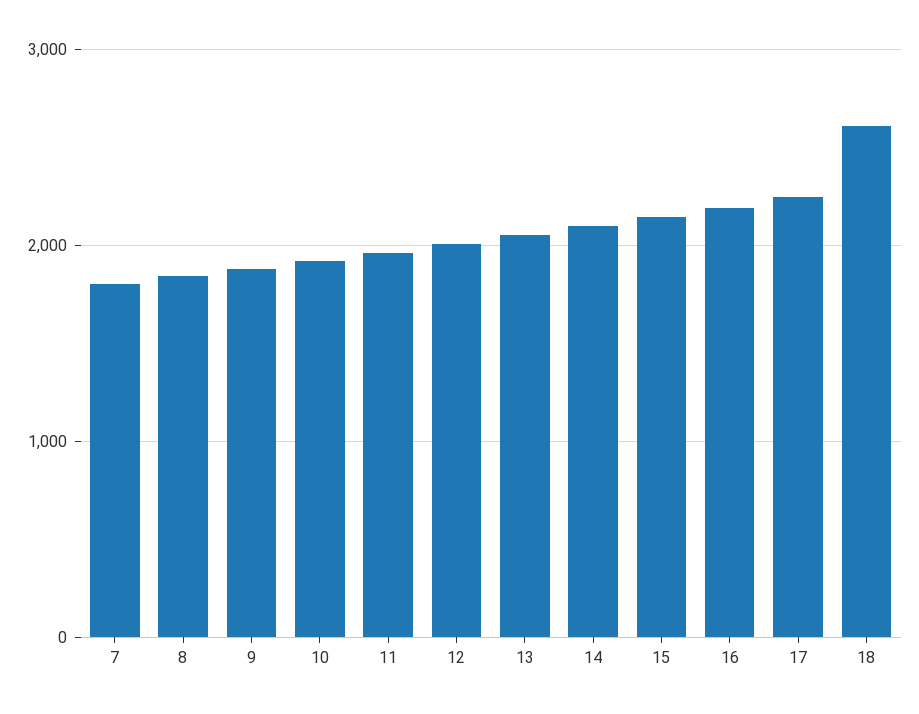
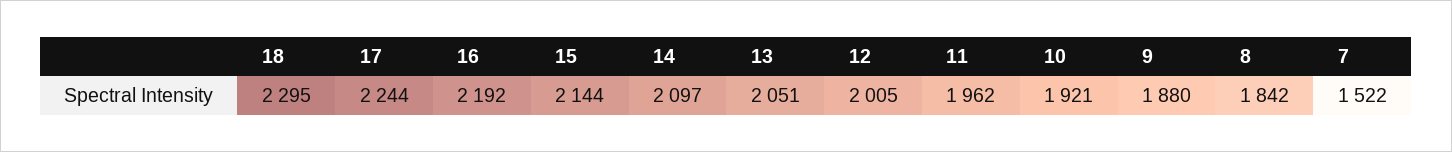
  {
-   "7": 1800,
+   "7": 1522,
    "8": 1842,
    "9": 1880,
    "10": 1921,
    "11": 1962,
    "12": 2005,
    "13": 2051,
    "14": 2097,
    "15": 2144,
    "16": 2192,
    "17": 2244,
-   "18": 2600
+   "18": 2295
  }

